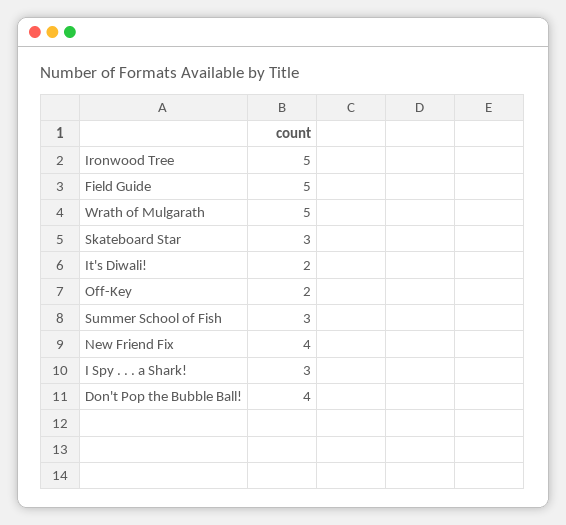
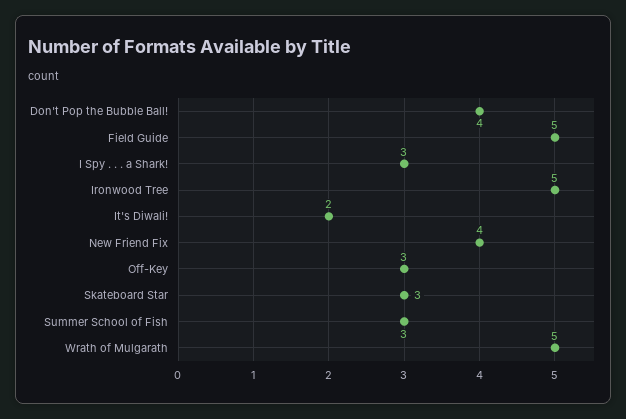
  {
    "Ironwood Tree": 5,
    "Field Guide": 5,
    "Wrath of Mulgarath": 5,
    "Skateboard Star": 3,
    "It's Diwali!": 2,
-   "Off-Key": 2,
+   "Off-Key": 3,
    "Summer School of Fish": 3,
    "New Friend Fix": 4,
    "I Spy . . . a Shark!": 3,
    "Don't Pop the Bubble Ball!": 4
  }

